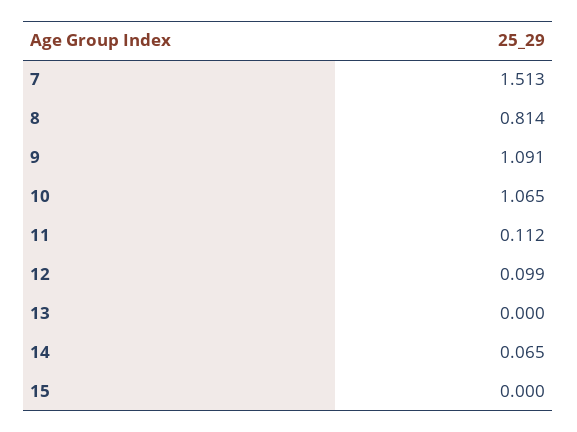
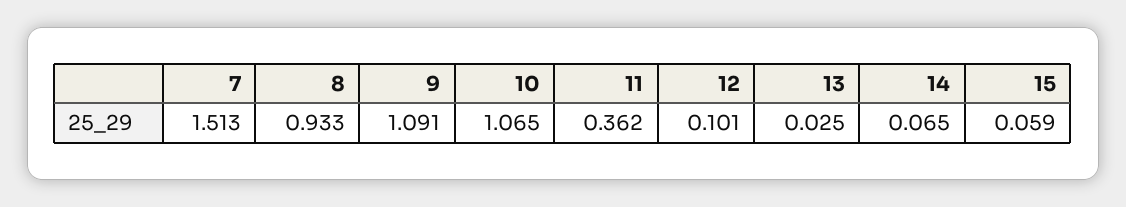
  {
    "7": 1.513,
-   "8": 0.814,
+   "8": 0.933,
    "9": 1.091,
    "10": 1.065,
-   "11": 0.112,
+   "11": 0.362,
-   "12": 0.099,
+   "12": 0.101,
-   "13": 0,
+   "13": 0.025,
    "14": 0.065,
-   "15": 0
+   "15": 0.059
  }

